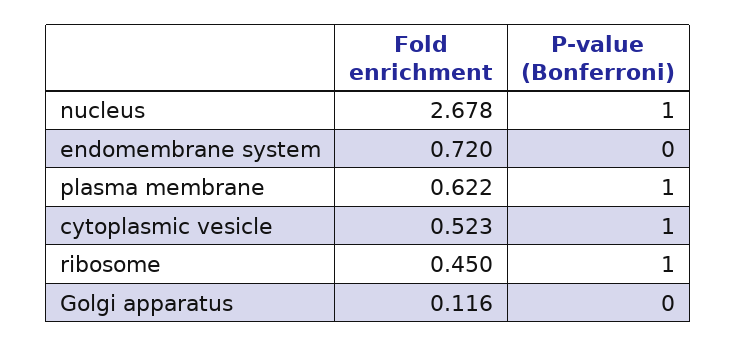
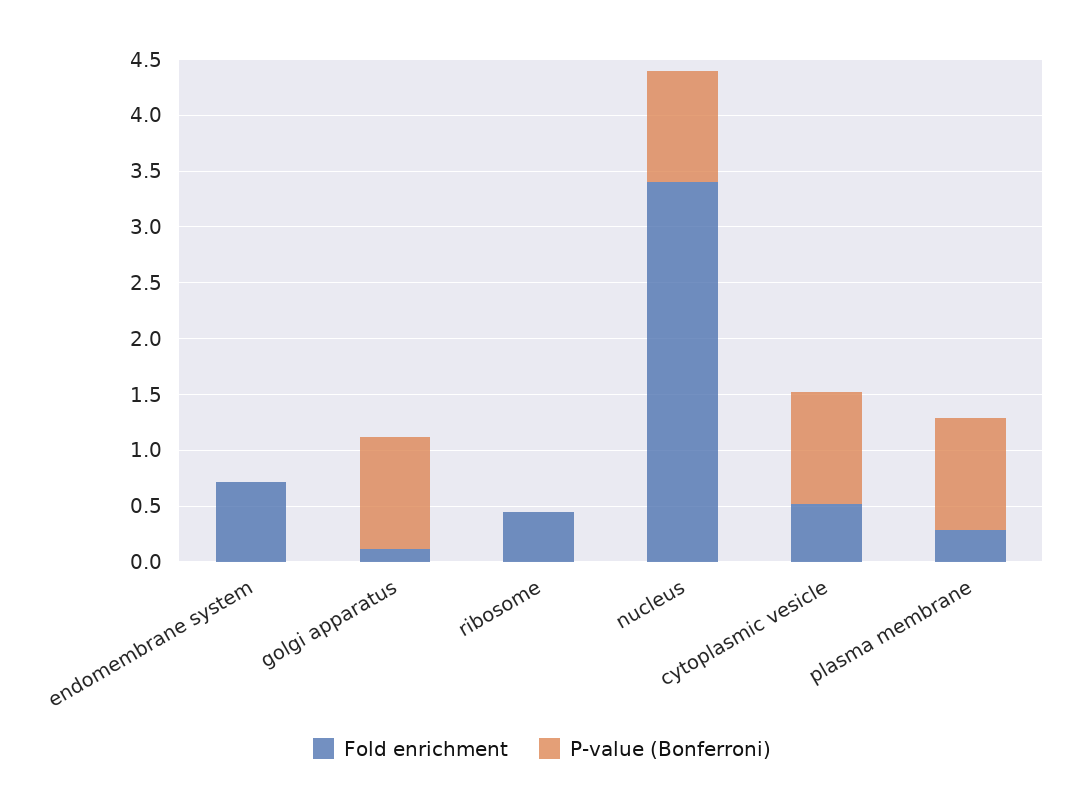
  {
    "Fold enrichment": {
-     "nucleus": 2.678,
+     "nucleus": 3.4,
      "endomembrane system": 0.72,
-     "plasma membrane": 0.622,
+     "plasma membrane": 0.3,
      "cytoplasmic vesicle": 0.523,
      "ribosome": 0.45,
      "Golgi apparatus": 0.116
    },
    "P-value (Bonferroni)": {
      "nucleus": 1,
      "endomembrane system": 0,
      "plasma membrane": 1,
      "cytoplasmic vesicle": 1,
-     "ribosome": 1,
+     "ribosome": 0,
-     "Golgi apparatus": 0
+     "Golgi apparatus": 1
    }
  }

